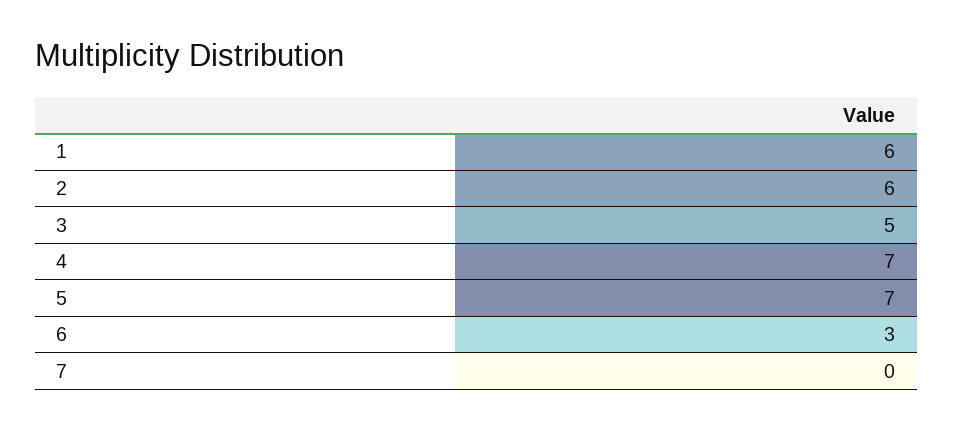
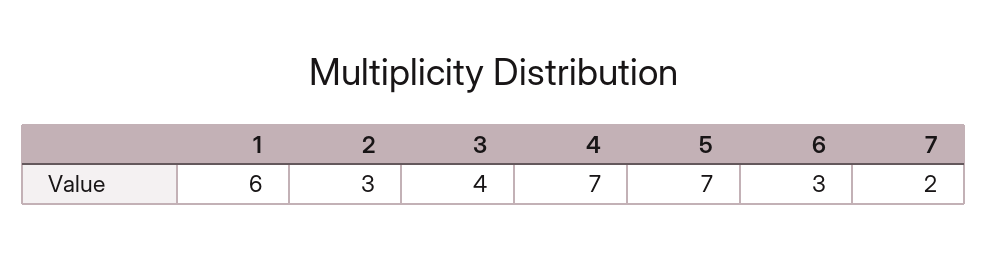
  {
    "1": 6,
-   "2": 6,
+   "2": 3,
-   "3": 5,
+   "3": 4,
    "4": 7,
    "5": 7,
    "6": 3,
-   "7": 0
+   "7": 2
  }

